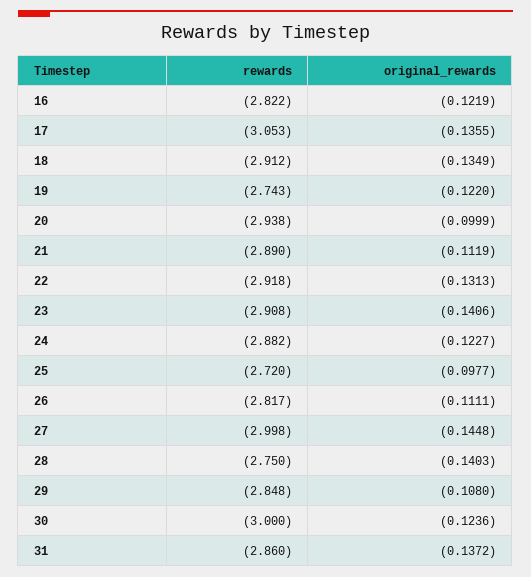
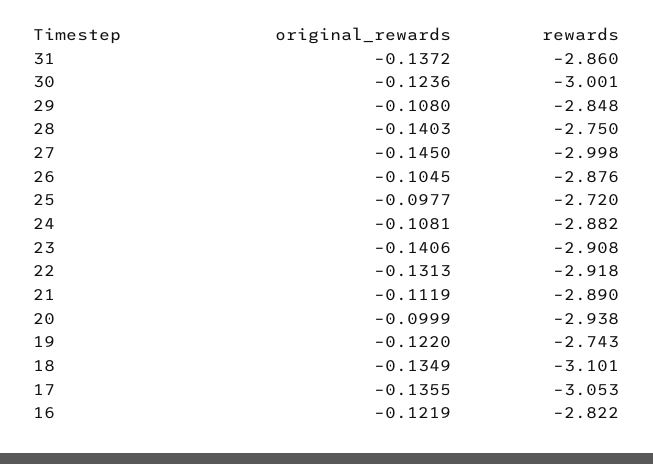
  {
    "rewards": {
      "16": -2.822,
      "17": -3.053,
-     "18": -2.912,
+     "18": -3.101,
      "19": -2.743,
      "20": -2.938,
      "21": -2.89,
      "22": -2.918,
      "23": -2.908,
      "24": -2.882,
      "25": -2.72,
-     "26": -2.817,
+     "26": -2.876,
      "27": -2.998,
      "28": -2.75,
      "29": -2.848,
-     "30": -3,
+     "30": -3.001,
      "31": -2.86
    },
    "original_rewards": {
      "16": -0.1219,
      "17": -0.1355,
      "18": -0.1349,
      "19": -0.122,
      "20": -0.0999,
      "21": -0.1119,
      "22": -0.1313,
      "23": -0.1406,
-     "24": -0.1227,
+     "24": -0.1081,
      "25": -0.0977,
-     "26": -0.1111,
+     "26": -0.1045,
-     "27": -0.1448,
+     "27": -0.145,
      "28": -0.1403,
      "29": -0.108,
      "30": -0.1236,
      "31": -0.1372
    }
  }

